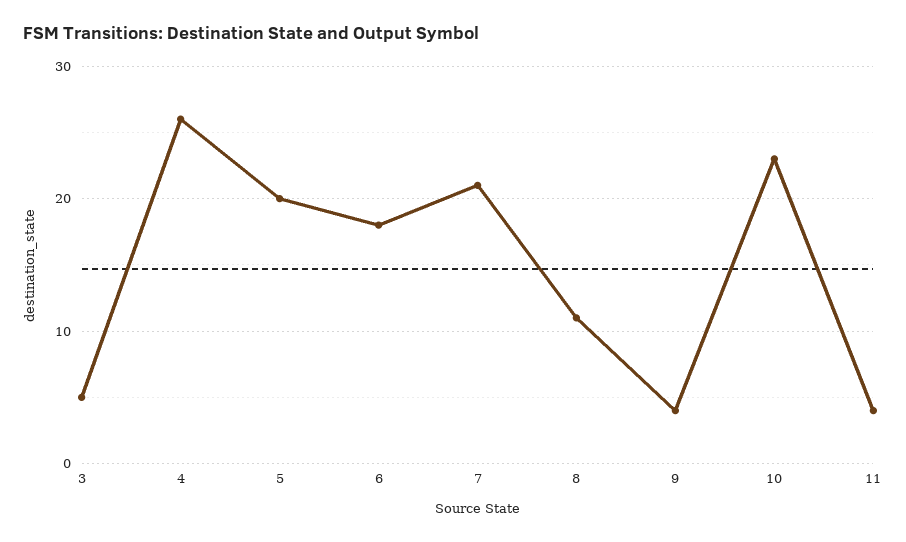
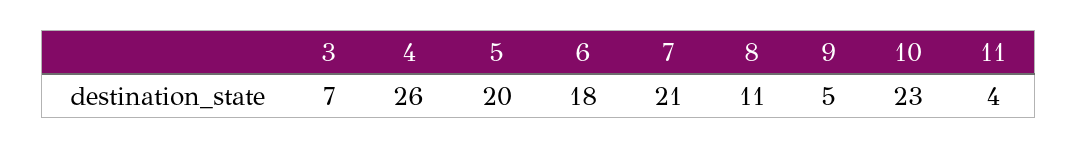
  {
-   "3": 5,
+   "3": 7,
    "4": 26,
    "5": 20,
    "6": 18,
    "7": 21,
    "8": 11,
-   "9": 4,
+   "9": 5,
    "10": 23,
    "11": 4
  }

